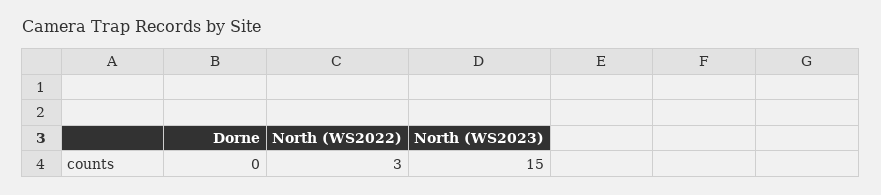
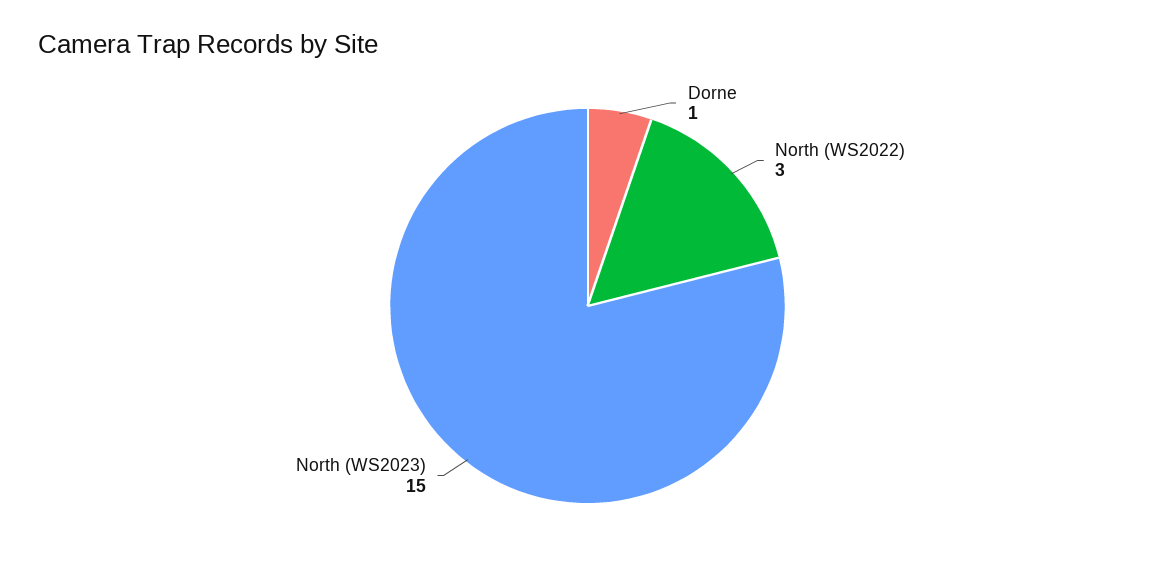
  {
-   "Dorne": 0,
+   "Dorne": 1,
    "North (WS2022)": 3,
    "North (WS2023)": 15
  }

